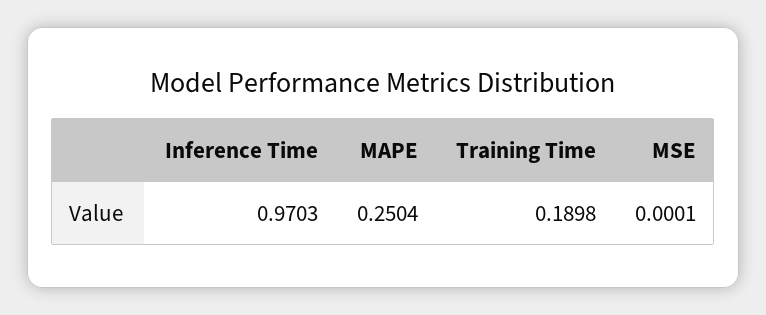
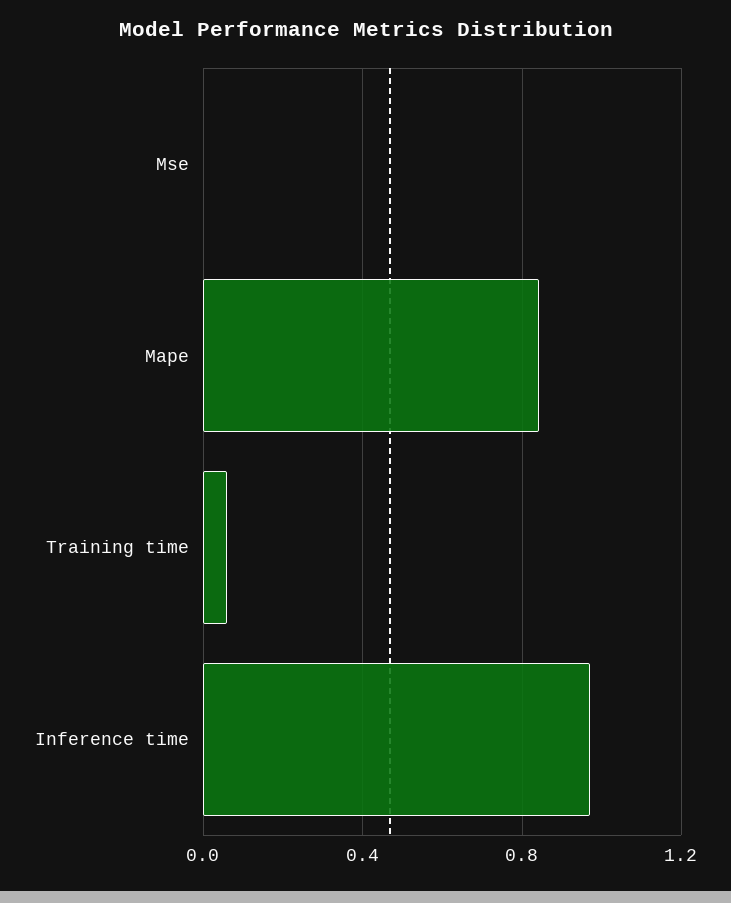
  {
    "Inference Time": 0.9703,
-   "MAPE": 0.2504,
+   "MAPE": 0.85,
-   "Training Time": 0.1898,
+   "Training Time": 0.05,
    "MSE": 0.0001
  }

